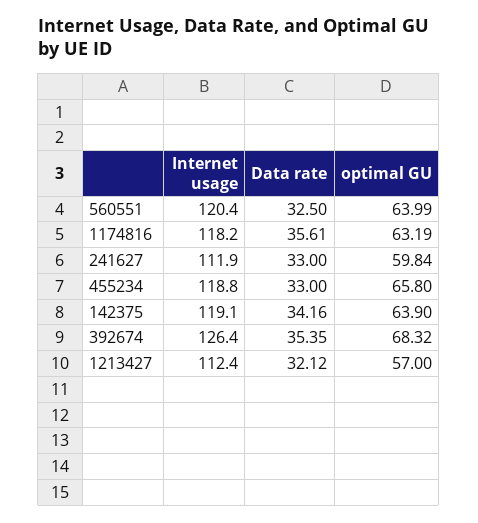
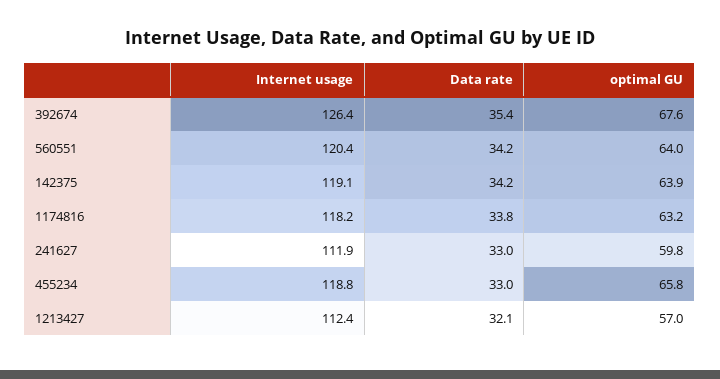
  {
    "Internet usage": {
      "560551": 120.4,
      "1174816": 118.2,
      "241627": 111.9,
      "455234": 118.8,
      "142375": 119.1,
      "392674": 126.4,
      "1213427": 112.4
    },
    "Data rate": {
-     "560551": 32.5,
+     "560551": 34.2,
-     "1174816": 35.61,
+     "1174816": 33.8,
      "241627": 33,
      "455234": 33,
      "142375": 34.16,
      "392674": 35.35,
      "1213427": 32.12
    },
    "optimal GU": {
      "560551": 63.99,
      "1174816": 63.19,
      "241627": 59.84,
      "455234": 65.8,
      "142375": 63.9,
-     "392674": 68.32,
+     "392674": 67.6,
      "1213427": 57
    }
  }

